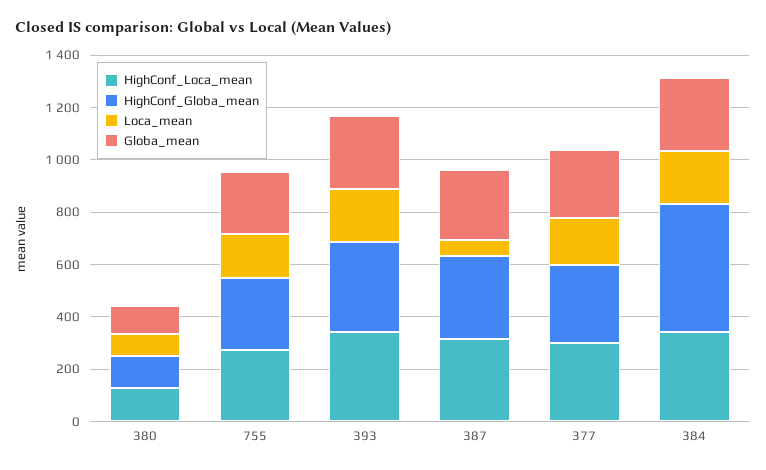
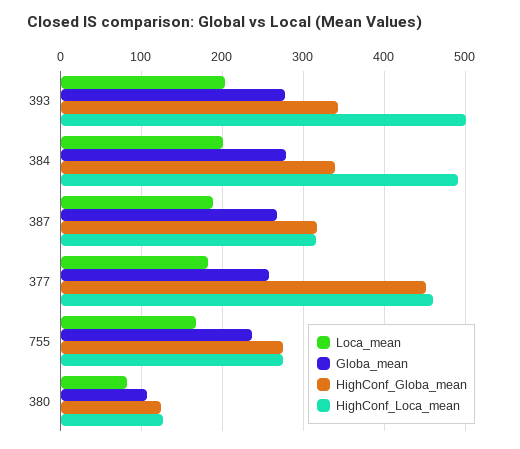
  {
    "HighConf_Loca_mean": {
      "380": 130,
      "755": 270,
-     "393": 350,
+     "393": 500,
      "387": 320,
-     "377": 300,
+     "377": 460,
-     "384": 350
+     "384": 490
    },
    "HighConf_Globa_mean": {
      "380": 120,
      "755": 270,
      "393": 340,
      "387": 320,
-     "377": 300,
+     "377": 450,
-     "384": 500
+     "384": 340
    },
    "Loca_mean": {
      "380": 80,
      "755": 170,
      "393": 200,
-     "387": 50,
+     "387": 190,
      "377": 180,
      "384": 200
    },
    "Globa_mean": {
      "380": 110,
      "755": 240,
      "393": 280,
      "387": 270,
      "377": 260,
      "384": 280
    }
  }

